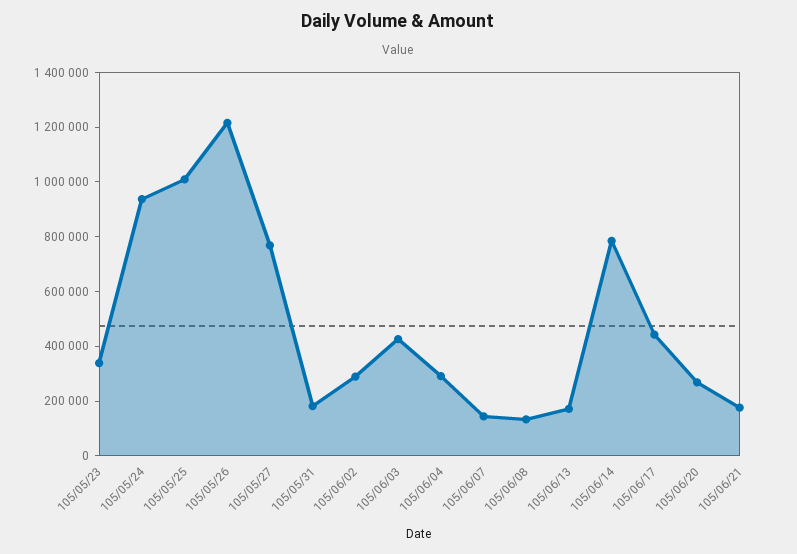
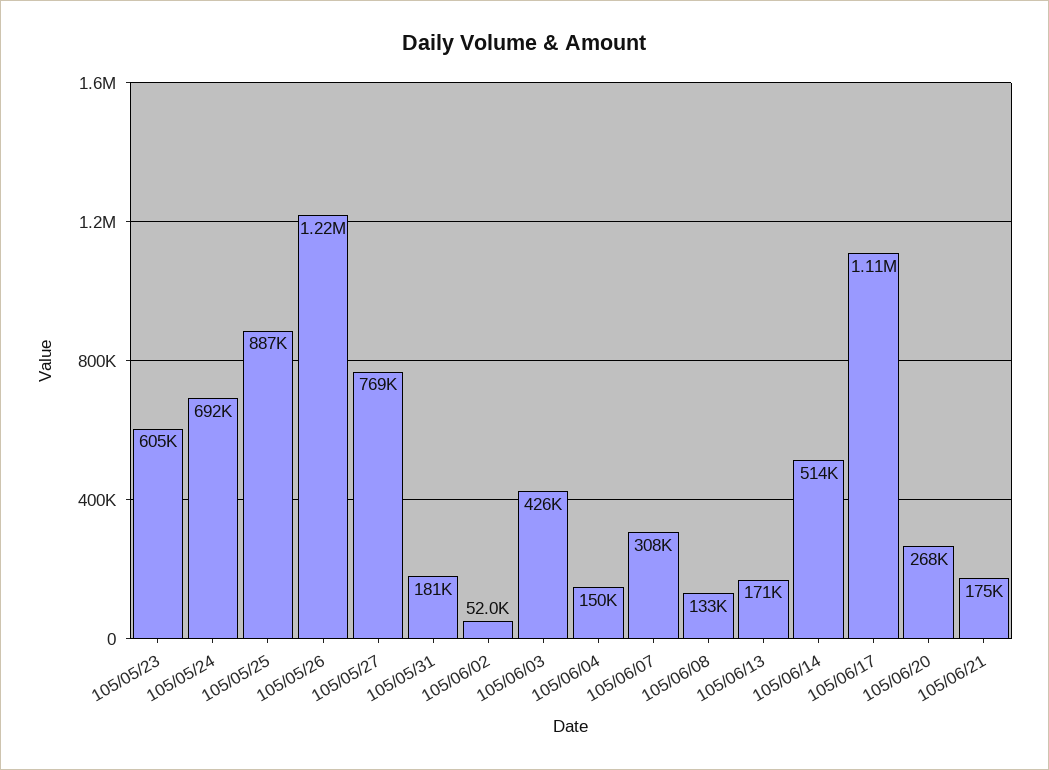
  {
-   "105/05/23": 350000,
+   "105/05/23": 605000,
-   "105/05/24": 950000,
+   "105/05/24": 692000,
-   "105/05/25": 1000000,
+   "105/05/25": 887000,
    "105/05/26": 1220000,
    "105/05/27": 769000,
    "105/05/31": 181000,
-   "105/06/02": 300000,
+   "105/06/02": 52000,
    "105/06/03": 426000,
-   "105/06/04": 300000,
+   "105/06/04": 150000,
-   "105/06/07": 150000,
+   "105/06/07": 308000,
    "105/06/08": 133000,
    "105/06/13": 171000,
-   "105/06/14": 800000,
+   "105/06/14": 514000,
-   "105/06/17": 450000,
+   "105/06/17": 1110000,
    "105/06/20": 268000,
    "105/06/21": 175000
  }

